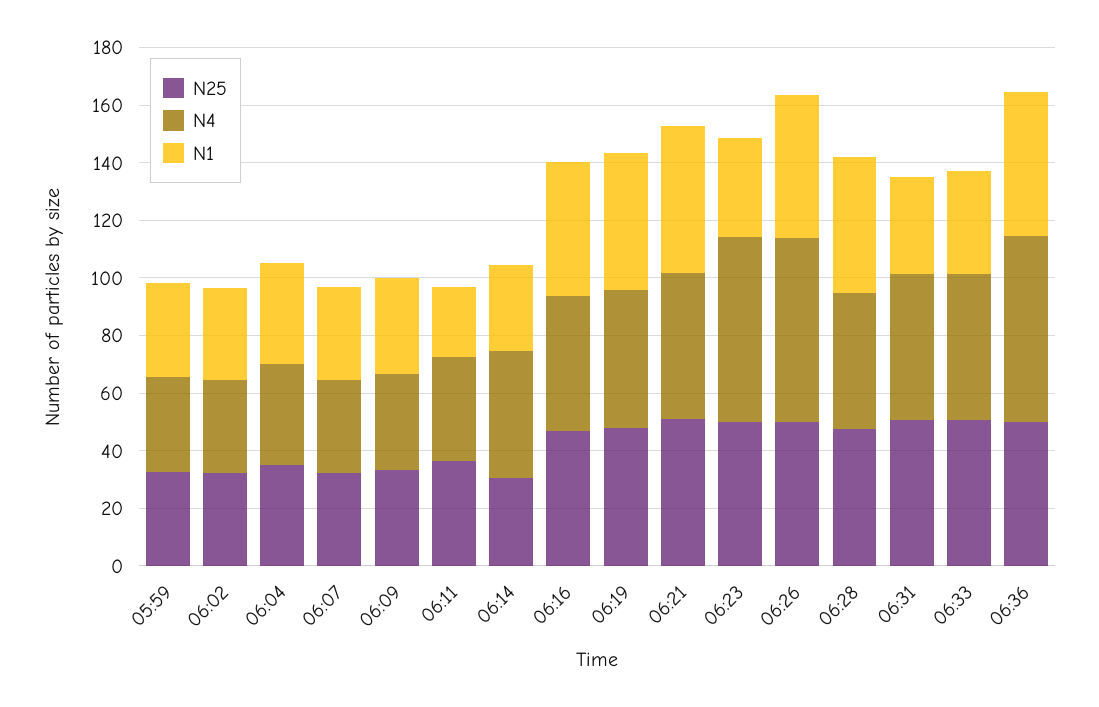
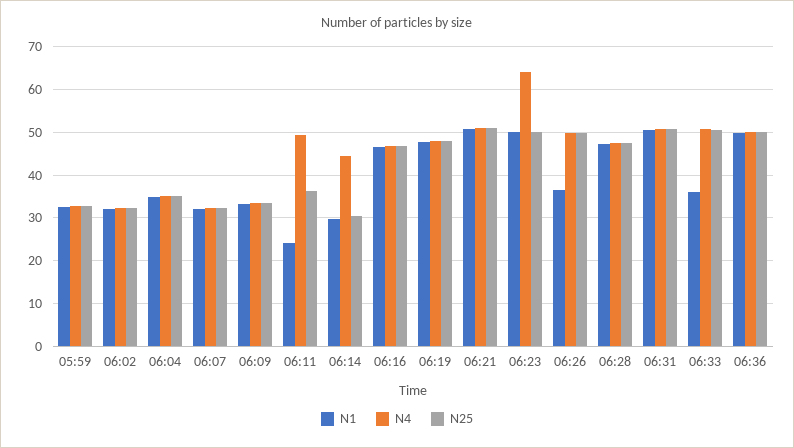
  {
    "N25": {
      "05:59": 32,
      "06:02": 32,
      "06:04": 36,
      "06:07": 32,
      "06:09": 34,
      "06:11": 36,
      "06:14": 30,
      "06:16": 46,
      "06:19": 48,
      "06:21": 50,
      "06:23": 50,
      "06:26": 50,
      "06:28": 48,
      "06:31": 50,
      "06:33": 50,
      "06:36": 50
    },
    "N4": {
      "05:59": 32,
      "06:02": 32,
      "06:04": 36,
      "06:07": 32,
      "06:09": 34,
-     "06:11": 35,
+     "06:11": 50,
      "06:14": 44,
      "06:16": 46,
      "06:19": 48,
      "06:21": 50,
      "06:23": 64,
-     "06:26": 65,
+     "06:26": 50,
      "06:28": 48,
      "06:31": 50,
      "06:33": 50,
-     "06:36": 65
+     "06:36": 50
    },
    "N1": {
      "05:59": 32,
      "06:02": 32,
      "06:04": 34,
      "06:07": 32,
      "06:09": 34,
      "06:11": 24,
      "06:14": 30,
      "06:16": 46,
      "06:19": 48,
      "06:21": 50,
-     "06:23": 35,
+     "06:23": 50,
-     "06:26": 50,
+     "06:26": 36,
      "06:28": 48,
-     "06:31": 35,
+     "06:31": 50,
      "06:33": 36,
      "06:36": 50
    }
  }

